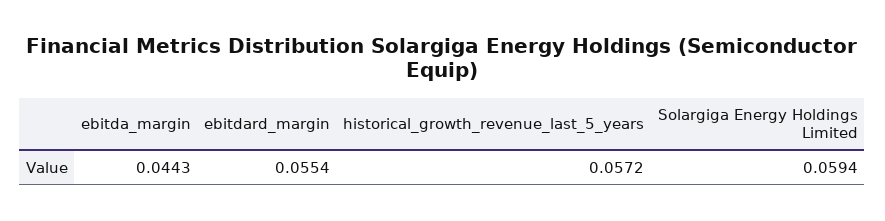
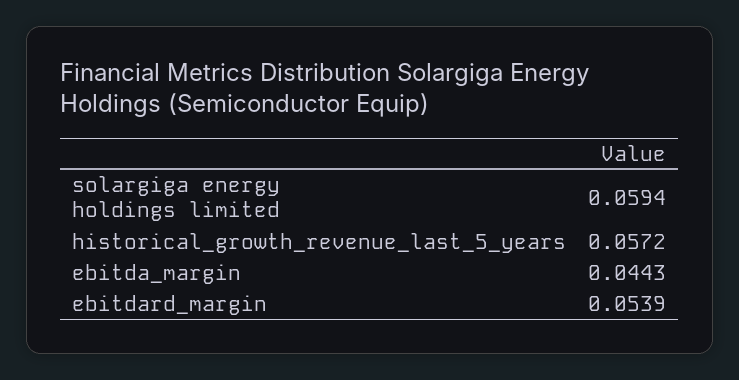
  {
    "ebitda_margin": 0.0443,
-   "ebitdard_margin": 0.0554,
+   "ebitdard_margin": 0.0539,
    "historical_growth_revenue_last_5_years": 0.0572,
    "Solargiga Energy Holdings Limited": 0.0594
  }

